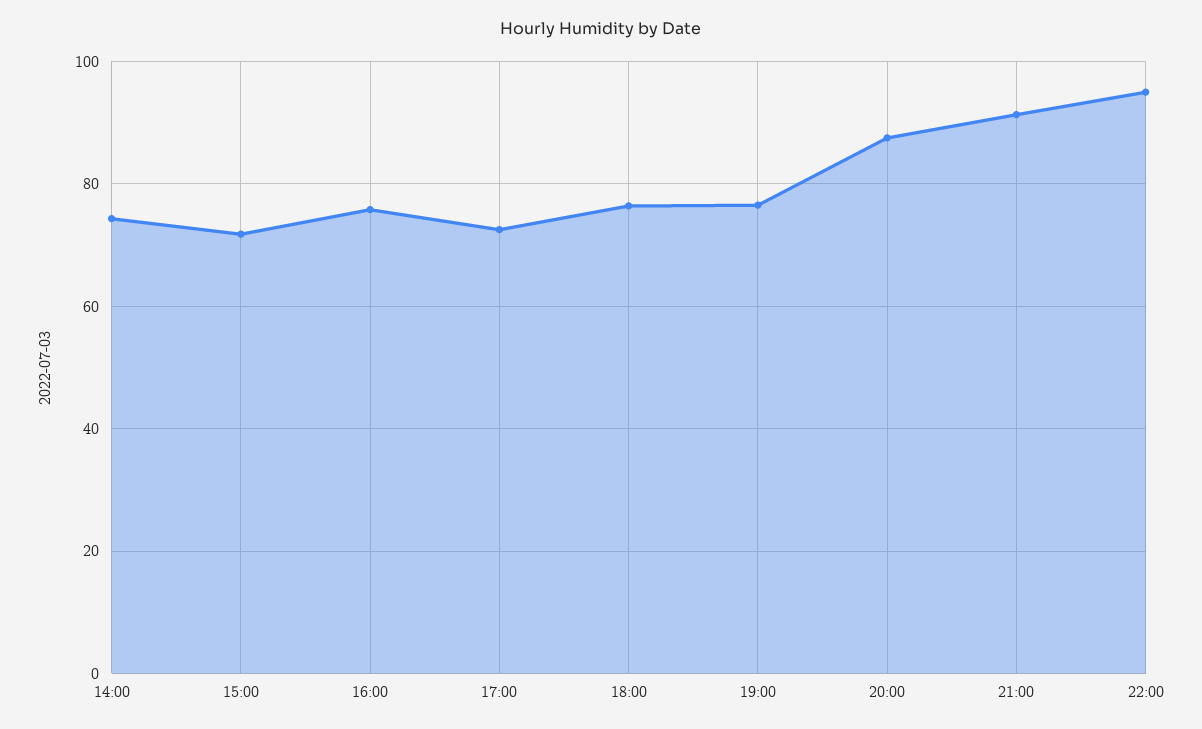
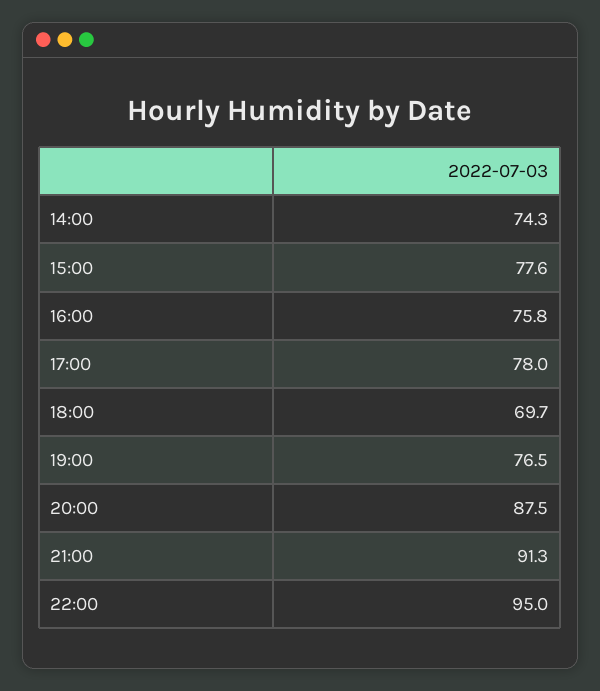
  {
    "14:00": 74.3,
-   "15:00": 72,
+   "15:00": 77.6,
    "16:00": 75.8,
-   "17:00": 72,
+   "17:00": 78,
-   "18:00": 76,
+   "18:00": 69.7,
    "19:00": 76.5,
    "20:00": 87.5,
    "21:00": 91.3,
    "22:00": 95
  }

